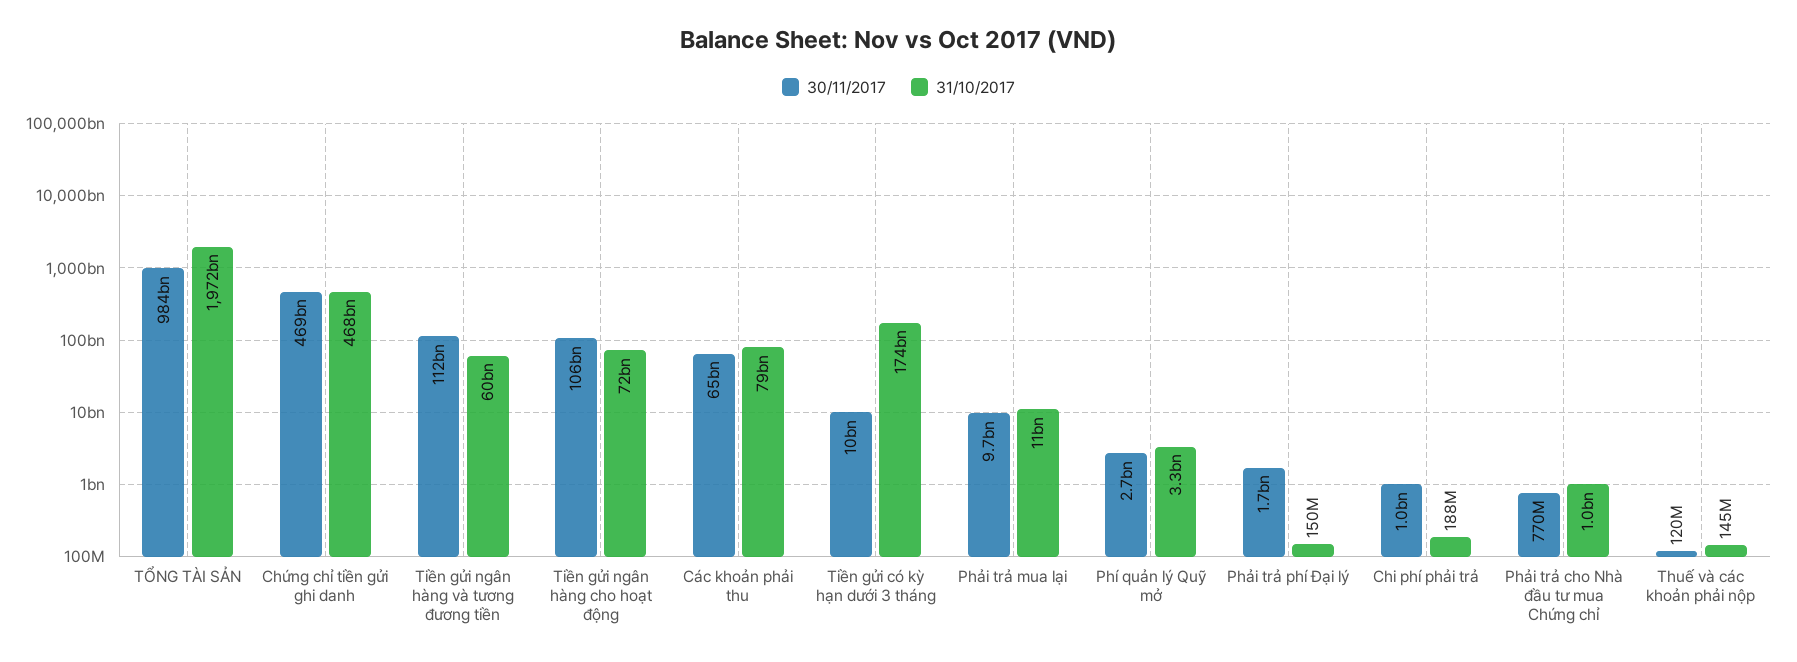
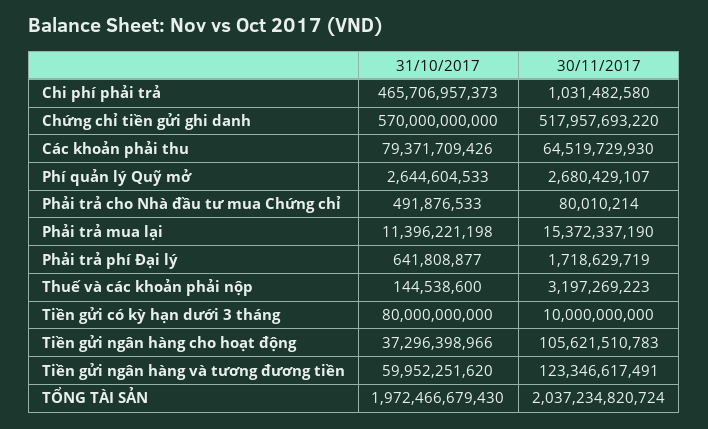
  {
    "30/11/2017": {
-     "TỔNG TÀI SẢN": 984000000000,
+     "TỔNG TÀI SẢN": 2037234820724,
-     "Chứng chỉ tiền gửi ghi danh": 469000000000,
+     "Chứng chỉ tiền gửi ghi danh": 517957693220,
-     "Tiền gửi ngân hàng và tương đương tiền": 112000000000,
+     "Tiền gửi ngân hàng và tương đương tiền": 123346617491,
      "Tiền gửi ngân hàng cho hoạt động": 105621510783,
      "Các khoản phải thu": 64519729930,
      "Tiền gửi có kỳ hạn dưới 3 tháng": 10000000000,
-     "Phải trả mua lại": 9700000000,
+     "Phải trả mua lại": 15372337190,
      "Phí quản lý Quỹ mở": 2680429107,
      "Phải trả phí Đại lý": 1718629719,
      "Chi phí phải trả": 1031482580,
-     "Phải trả cho Nhà đầu tư mua Chứng chỉ": 770000000,
+     "Phải trả cho Nhà đầu tư mua Chứng chỉ": 80010214,
-     "Thuế và các khoản phải nộp": 120000000
+     "Thuế và các khoản phải nộp": 3197269223
    },
    "31/10/2017": {
      "TỔNG TÀI SẢN": 1972466679430,
-     "Chứng chỉ tiền gửi ghi danh": 468000000000,
+     "Chứng chỉ tiền gửi ghi danh": 570000000000,
      "Tiền gửi ngân hàng và tương đương tiền": 59952251620,
-     "Tiền gửi ngân hàng cho hoạt động": 72000000000,
+     "Tiền gửi ngân hàng cho hoạt động": 37296398966,
      "Các khoản phải thu": 79371709426,
-     "Tiền gửi có kỳ hạn dưới 3 tháng": 174000000000,
+     "Tiền gửi có kỳ hạn dưới 3 tháng": 80000000000,
      "Phải trả mua lại": 11396221198,
-     "Phí quản lý Quỹ mở": 3300000000,
+     "Phí quản lý Quỹ mở": 2644604533,
-     "Phải trả phí Đại lý": 150000000,
+     "Phải trả phí Đại lý": 641808877,
-     "Chi phí phải trả": 188000000,
+     "Chi phí phải trả": 465706957373,
-     "Phải trả cho Nhà đầu tư mua Chứng chỉ": 1000000000,
+     "Phải trả cho Nhà đầu tư mua Chứng chỉ": 491876533,
      "Thuế và các khoản phải nộp": 144538600
    }
  }

